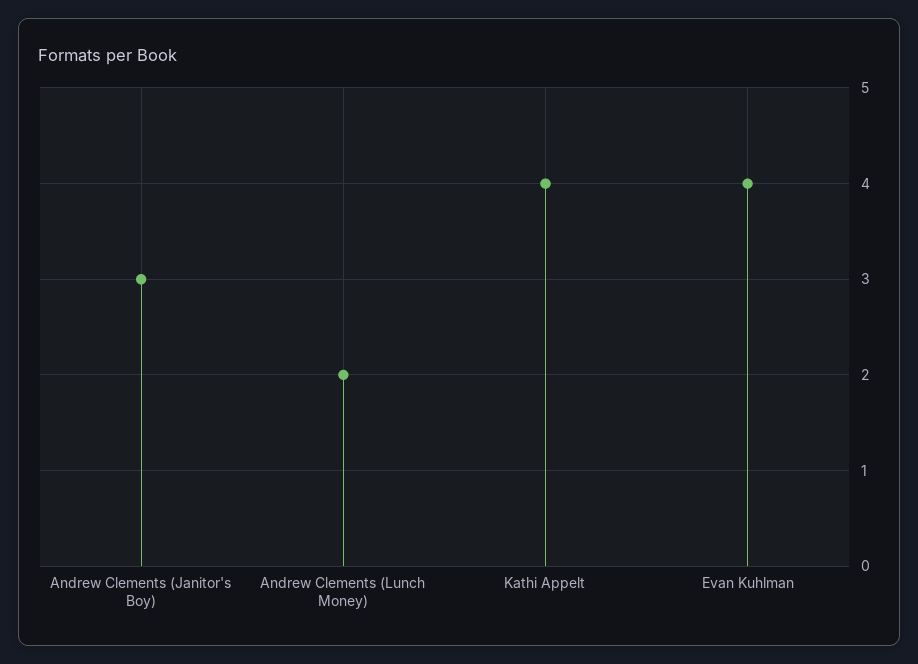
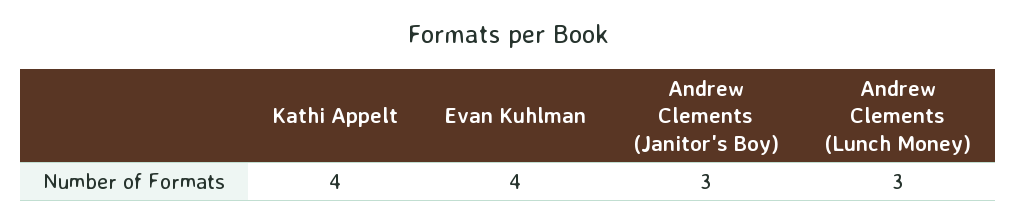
  {
    "Andrew Clements (Janitor's Boy)": 3,
-   "Andrew Clements (Lunch Money)": 2,
+   "Andrew Clements (Lunch Money)": 3,
    "Kathi Appelt": 4,
    "Evan Kuhlman": 4
  }

